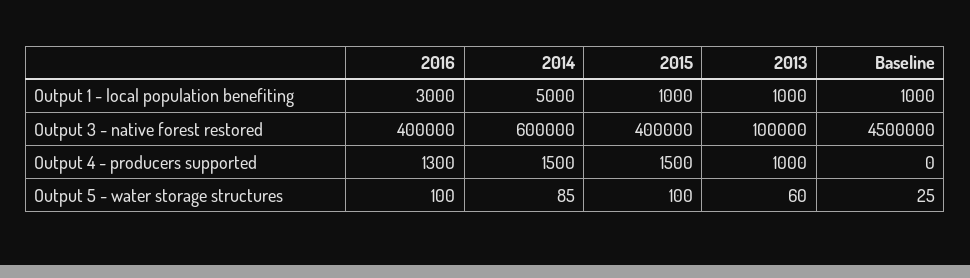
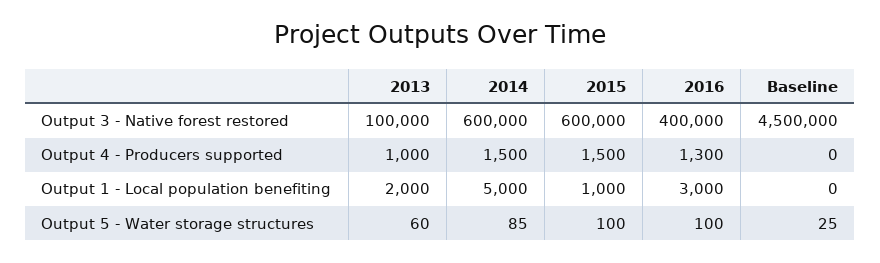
  {
    "2016": {
      "Output 1 - local population benefiting": 3000,
      "Output 3 - native forest restored": 400000,
      "Output 4 - producers supported": 1300,
      "Output 5 - water storage structures": 100
    },
    "2014": {
      "Output 1 - local population benefiting": 5000,
      "Output 3 - native forest restored": 600000,
      "Output 4 - producers supported": 1500,
      "Output 5 - water storage structures": 85
    },
    "2015": {
      "Output 1 - local population benefiting": 1000,
-     "Output 3 - native forest restored": 400000,
+     "Output 3 - native forest restored": 600000,
      "Output 4 - producers supported": 1500,
      "Output 5 - water storage structures": 100
    },
    "2013": {
-     "Output 1 - local population benefiting": 1000,
+     "Output 1 - local population benefiting": 2000,
      "Output 3 - native forest restored": 100000,
      "Output 4 - producers supported": 1000,
      "Output 5 - water storage structures": 60
    },
    "Baseline": {
-     "Output 1 - local population benefiting": 1000,
+     "Output 1 - local population benefiting": 0,
      "Output 3 - native forest restored": 4500000,
      "Output 4 - producers supported": 0,
      "Output 5 - water storage structures": 25
    }
  }

